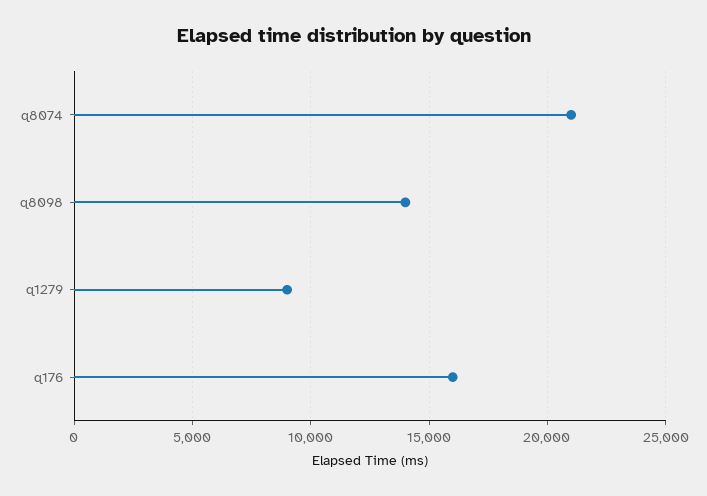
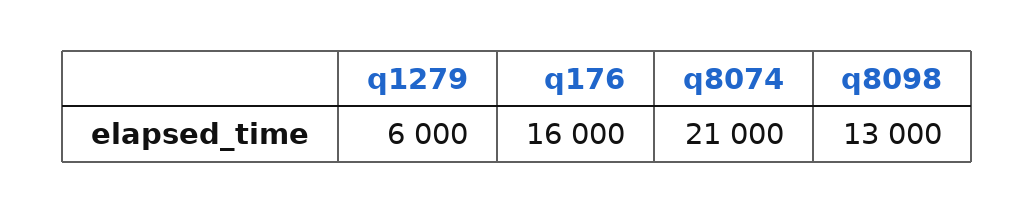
  {
    "q8074": 21000,
-   "q8098": 14000,
+   "q8098": 13000,
-   "q1279": 9000,
+   "q1279": 6000,
    "q176": 16000
  }

